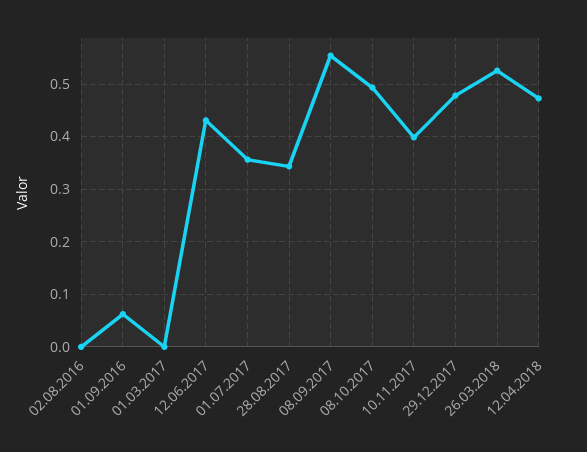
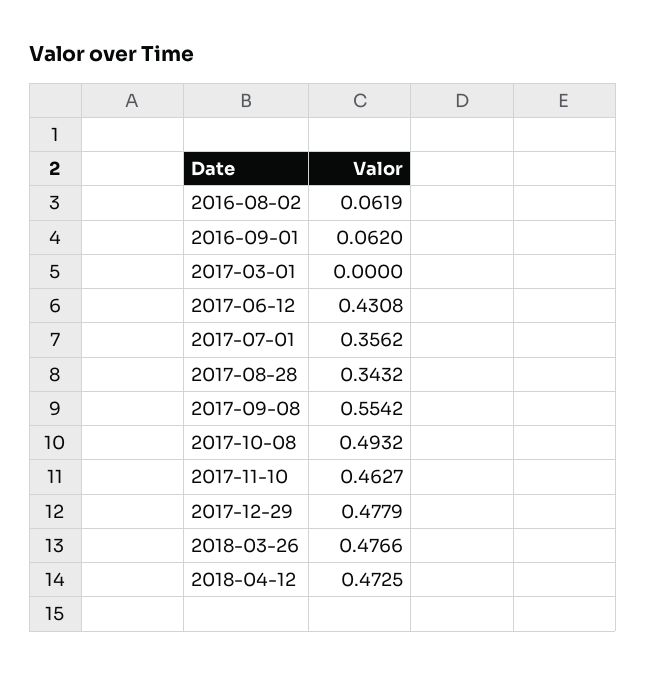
  {
-   "02.08.2016": 0,
+   "02.08.2016": 0.0619,
    "01.09.2016": 0.062,
    "01.03.2017": 0,
    "12.06.2017": 0.4308,
    "01.07.2017": 0.3562,
    "28.08.2017": 0.3432,
    "08.09.2017": 0.5542,
    "08.10.2017": 0.4932,
-   "10.11.2017": 0.4,
+   "10.11.2017": 0.4627,
    "29.12.2017": 0.4779,
-   "26.03.2018": 0.52,
+   "26.03.2018": 0.4766,
    "12.04.2018": 0.4725
  }

